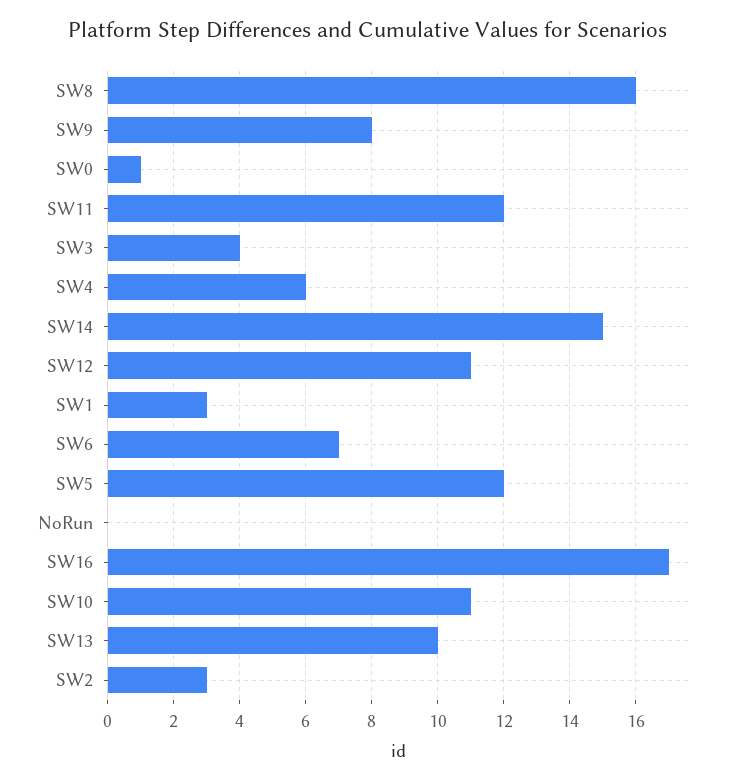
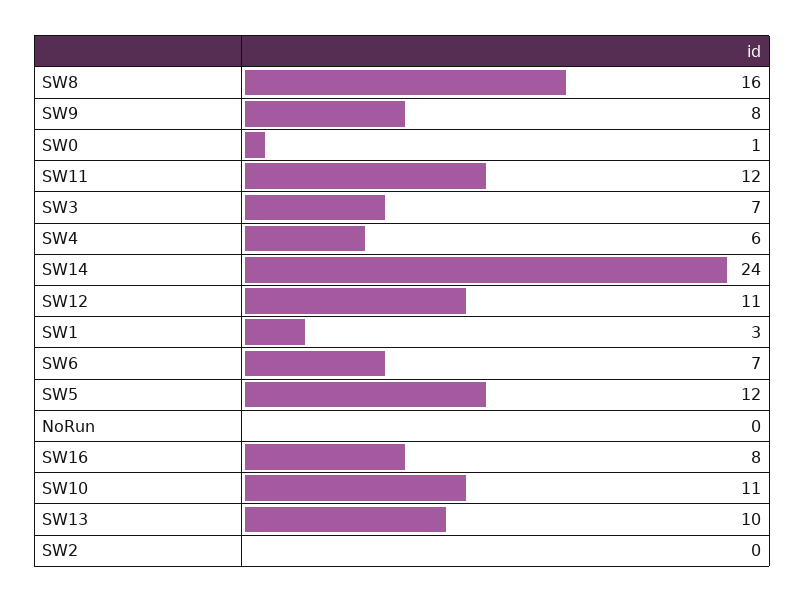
  {
    "SW8": 16,
    "SW9": 8,
    "SW0": 1,
    "SW11": 12,
-   "SW3": 4,
+   "SW3": 7,
    "SW4": 6,
-   "SW14": 15,
+   "SW14": 24,
    "SW12": 11,
    "SW1": 3,
    "SW6": 7,
    "SW5": 12,
    "NoRun": 0,
-   "SW16": 17,
+   "SW16": 8,
    "SW10": 11,
    "SW13": 10,
-   "SW2": 3
+   "SW2": 0
  }

